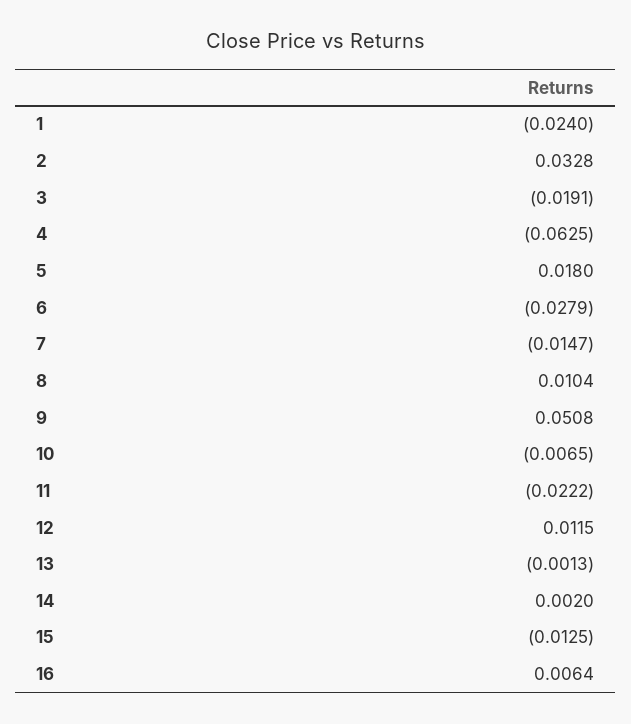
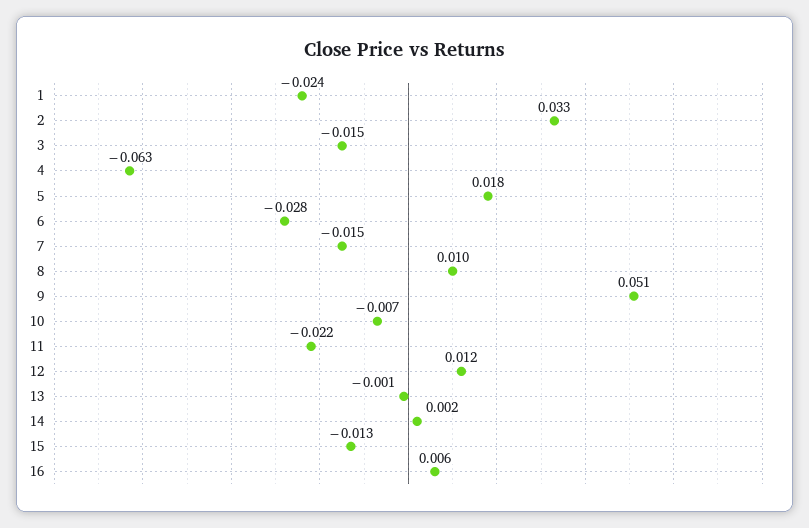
  {
    "1": -0.024,
    "2": 0.0328,
-   "3": -0.0191,
+   "3": -0.015,
    "4": -0.0625,
    "5": 0.018,
    "6": -0.0279,
    "7": -0.0147,
    "8": 0.0104,
    "9": 0.0508,
    "10": -0.0065,
    "11": -0.0222,
    "12": 0.0115,
    "13": -0.0013,
    "14": 0.002,
    "15": -0.0125,
    "16": 0.0064
  }

